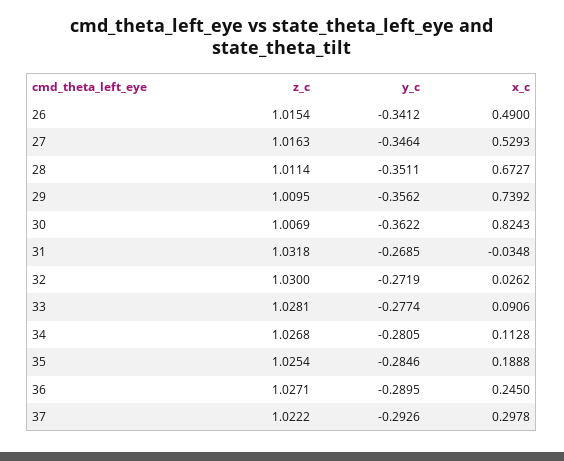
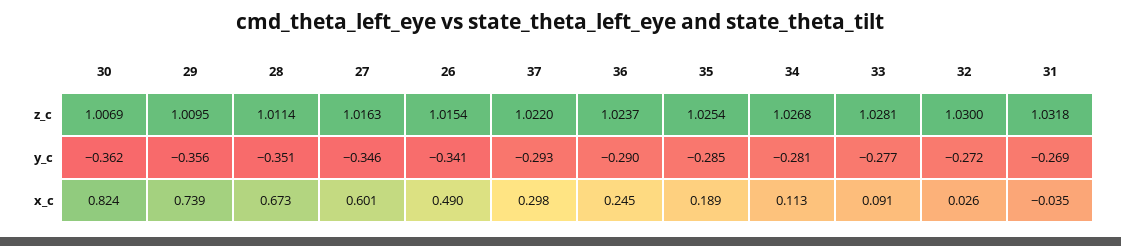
  {
    "z_c": {
      "26": 1.0154,
      "27": 1.0163,
      "28": 1.0114,
      "29": 1.0095,
      "30": 1.0069,
      "31": 1.0318,
      "32": 1.03,
      "33": 1.0281,
      "34": 1.0268,
      "35": 1.0254,
-     "36": 1.0271,
+     "36": 1.0237,
-     "37": 1.0222
+     "37": 1.022
    },
    "y_c": {
      "26": -0.3412,
      "27": -0.3464,
      "28": -0.3511,
      "29": -0.3562,
      "30": -0.3622,
      "31": -0.2685,
      "32": -0.2719,
      "33": -0.2774,
      "34": -0.2805,
      "35": -0.2846,
      "36": -0.2895,
      "37": -0.2926
    },
    "x_c": {
      "26": 0.49,
-     "27": 0.5293,
+     "27": 0.601,
      "28": 0.6727,
      "29": 0.7392,
      "30": 0.8243,
      "31": -0.0348,
      "32": 0.0262,
      "33": 0.0906,
      "34": 0.1128,
      "35": 0.1888,
      "36": 0.245,
      "37": 0.2978
    }
  }

